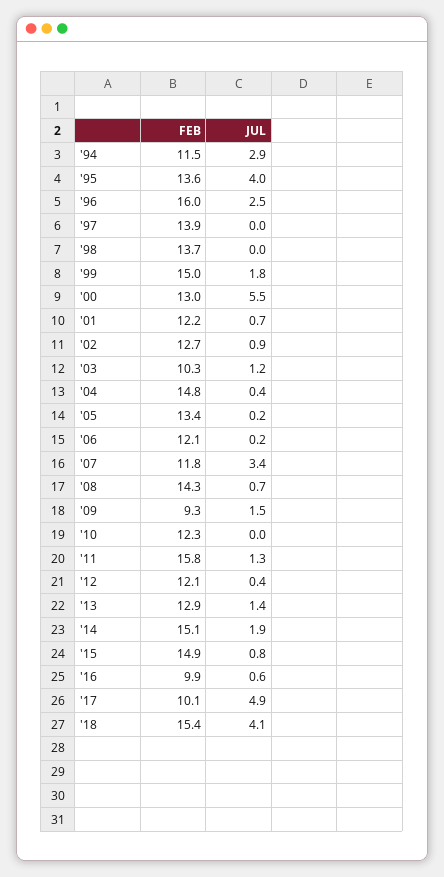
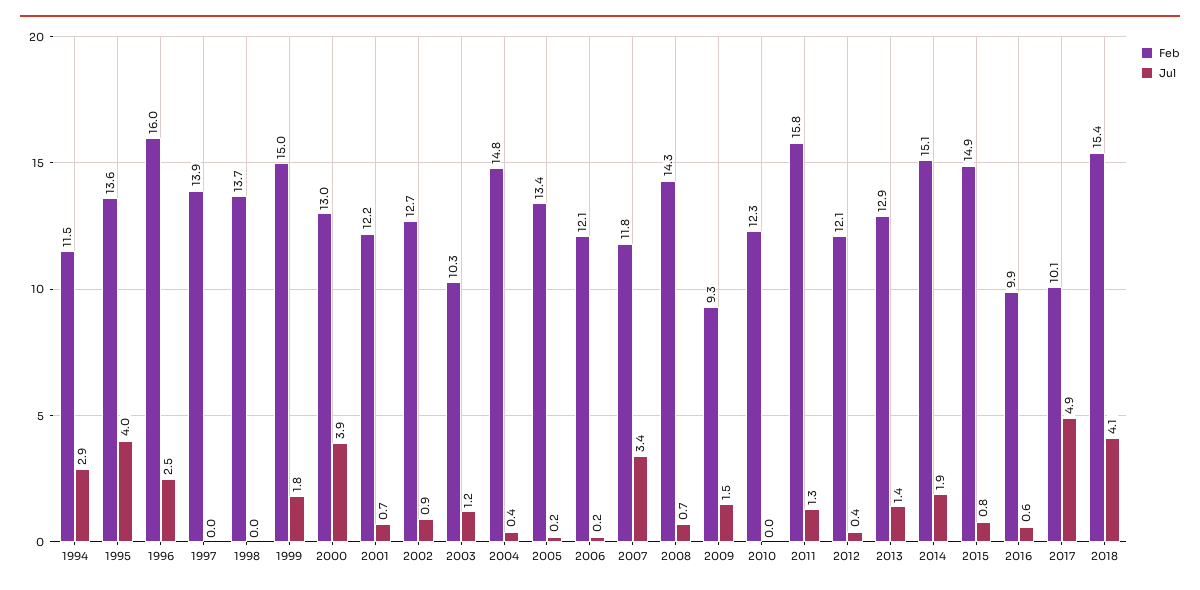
  {
    "FEB": {
      "'94": 11.5,
      "'95": 13.6,
      "'96": 16,
      "'97": 13.9,
      "'98": 13.7,
      "'99": 15,
      "'00": 13,
      "'01": 12.2,
      "'02": 12.7,
      "'03": 10.3,
      "'04": 14.8,
      "'05": 13.4,
      "'06": 12.1,
      "'07": 11.8,
      "'08": 14.3,
      "'09": 9.3,
      "'10": 12.3,
      "'11": 15.8,
      "'12": 12.1,
      "'13": 12.9,
      "'14": 15.1,
      "'15": 14.9,
      "'16": 9.9,
      "'17": 10.1,
      "'18": 15.4
    },
    "JUL": {
      "'94": 2.9,
      "'95": 4,
      "'96": 2.5,
      "'97": 0,
      "'98": 0,
      "'99": 1.8,
-     "'00": 5.5,
+     "'00": 3.9,
      "'01": 0.7,
      "'02": 0.9,
      "'03": 1.2,
      "'04": 0.4,
      "'05": 0.2,
      "'06": 0.2,
      "'07": 3.4,
      "'08": 0.7,
      "'09": 1.5,
      "'10": 0,
      "'11": 1.3,
      "'12": 0.4,
      "'13": 1.4,
      "'14": 1.9,
      "'15": 0.8,
      "'16": 0.6,
      "'17": 4.9,
      "'18": 4.1
    }
  }

